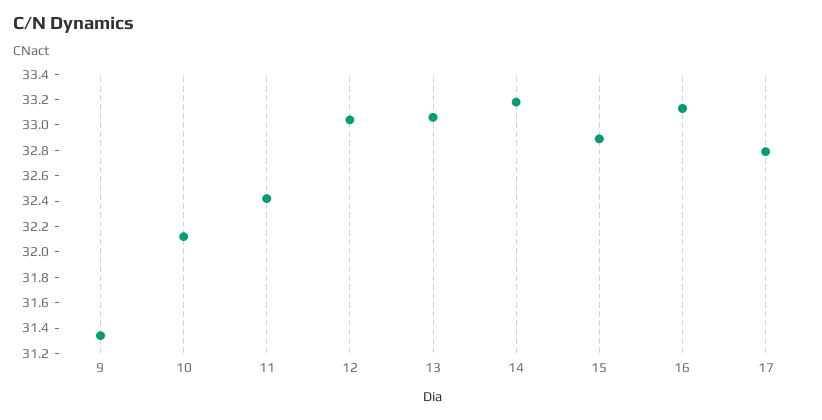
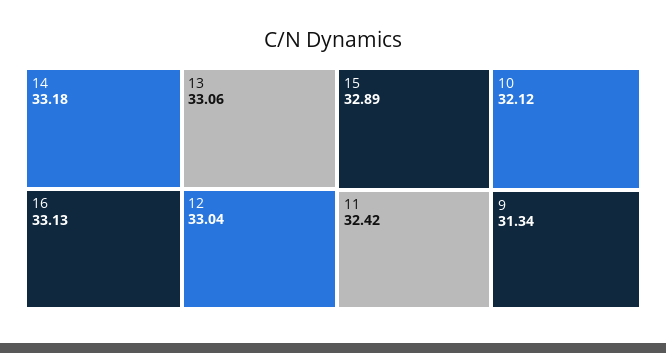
  {
    "9": 31.34,
    "10": 32.12,
    "11": 32.42,
    "12": 33.04,
    "13": 33.06,
    "14": 33.18,
    "15": 32.89,
-   "16": 33.13,
+   "16": 33.13
-   "17": 32.8
  }

